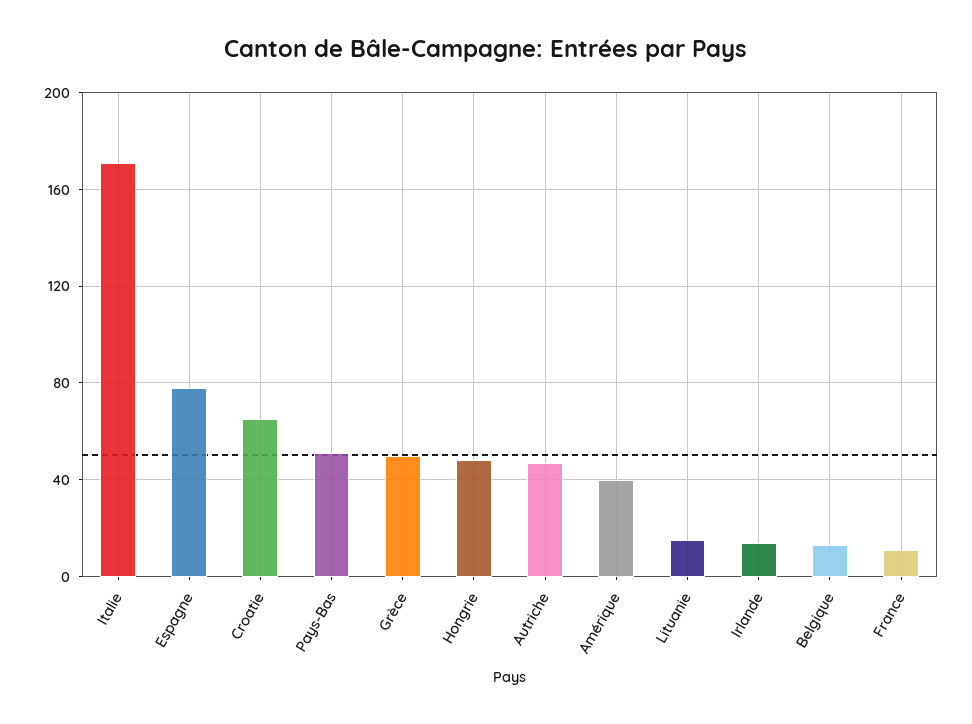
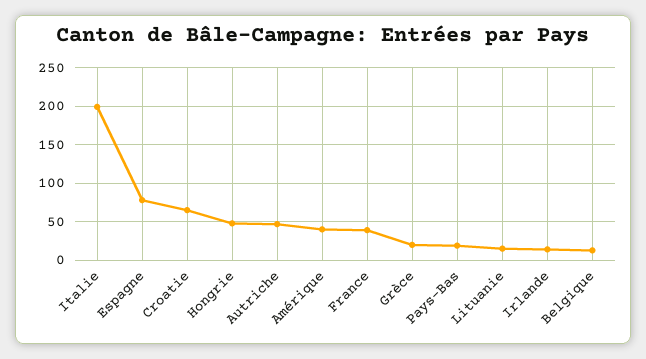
  {
-   "Italie": 170,
+   "Italie": 200,
    "Espagne": 80,
    "Croatie": 65,
-   "Pays-Bas": 50,
+   "Pays-Bas": 20,
-   "Grèce": 50,
+   "Grèce": 20,
    "Hongrie": 50,
    "Autriche": 45,
    "Amérique": 40,
    "Lituanie": 15,
    "Irlande": 15,
    "Belgique": 15,
-   "France": 10
+   "France": 40
  }

